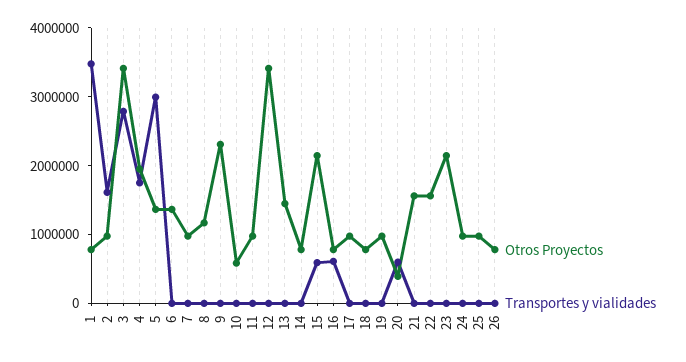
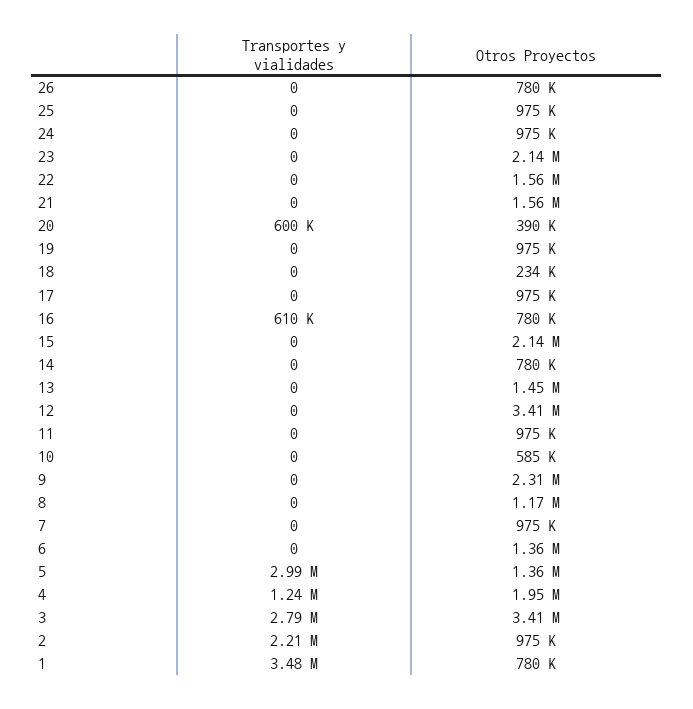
  {
    "Otros Proyectos": {
      "1": 780000,
      "2": 975000,
      "3": 3410000,
      "4": 1950000,
      "5": 1360000,
      "6": 1360000,
      "7": 975000,
      "8": 1170000,
      "9": 2310000,
      "10": 585000,
      "11": 975000,
      "12": 3410000,
      "13": 1450000,
      "14": 780000,
      "15": 2140000,
      "16": 780000,
      "17": 975000,
-     "18": 800000,
+     "18": 234000,
      "19": 975000,
      "20": 390000,
      "21": 1560000,
      "22": 1560000,
      "23": 2140000,
      "24": 975000,
      "25": 975000,
      "26": 780000
    },
    "Transportes y vialidades": {
      "1": 3480000,
-     "2": 1600000,
+     "2": 2210000,
      "3": 2790000,
-     "4": 1800000,
+     "4": 1240000,
      "5": 2990000,
      "6": 0,
      "7": 0,
      "8": 0,
      "9": 0,
      "10": 0,
      "11": 0,
      "12": 0,
      "13": 0,
      "14": 0,
-     "15": 600000,
+     "15": 0,
      "16": 610000,
      "17": 0,
      "18": 0,
      "19": 0,
      "20": 600000,
      "21": 0,
      "22": 0,
      "23": 0,
      "24": 0,
      "25": 0,
      "26": 0
    }
  }

